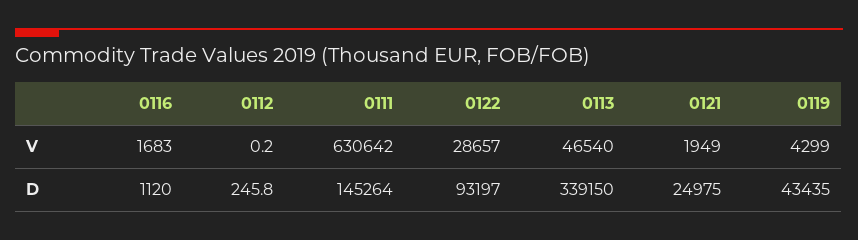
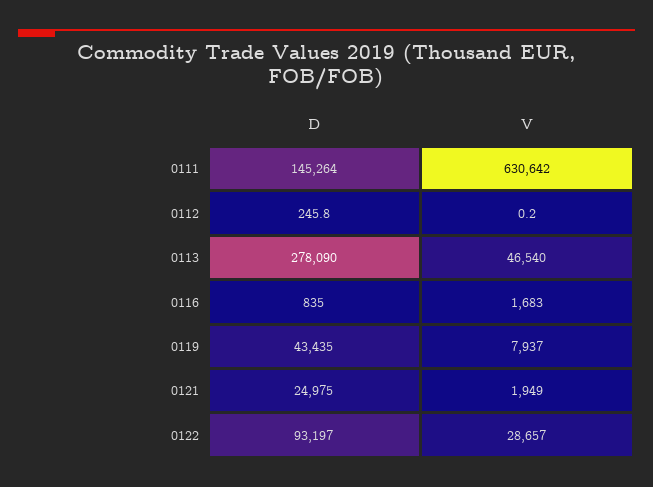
  {
    "0116": {
      "V": 1683,
-     "D": 1120
+     "D": 835
    },
    "0112": {
      "V": 0.2,
      "D": 245.8
    },
    "0111": {
      "V": 630642,
      "D": 145264
    },
    "0122": {
      "V": 28657,
      "D": 93197
    },
    "0113": {
      "V": 46540,
-     "D": 339150
+     "D": 278090
    },
    "0121": {
      "V": 1949,
      "D": 24975
    },
    "0119": {
-     "V": 4299,
+     "V": 7937,
      "D": 43435
    }
  }

